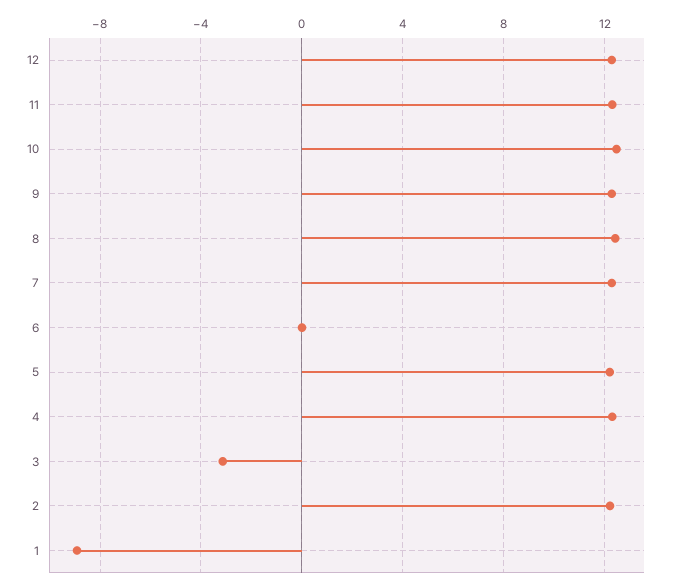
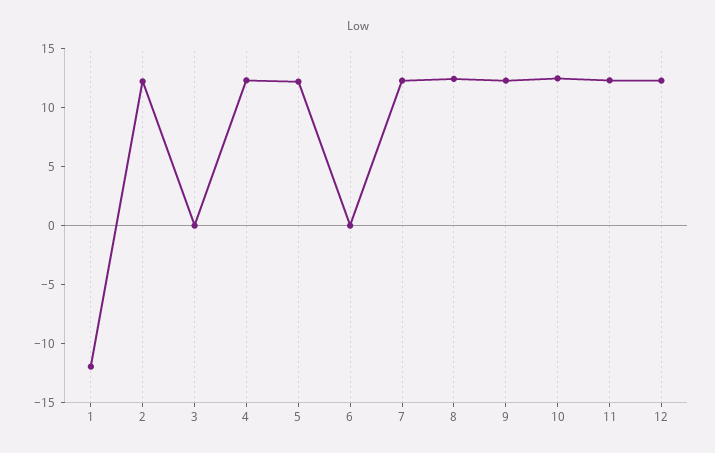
  {
    "12": 12.5,
    "11": 12.5,
    "10": 12.5,
    "9": 12.5,
    "8": 12.5,
    "7": 12.5,
    "6": 0,
    "5": 12,
    "4": 12.5,
-   "3": -3,
+   "3": 0,
    "2": 12,
-   "1": -9
+   "1": -12
  }

